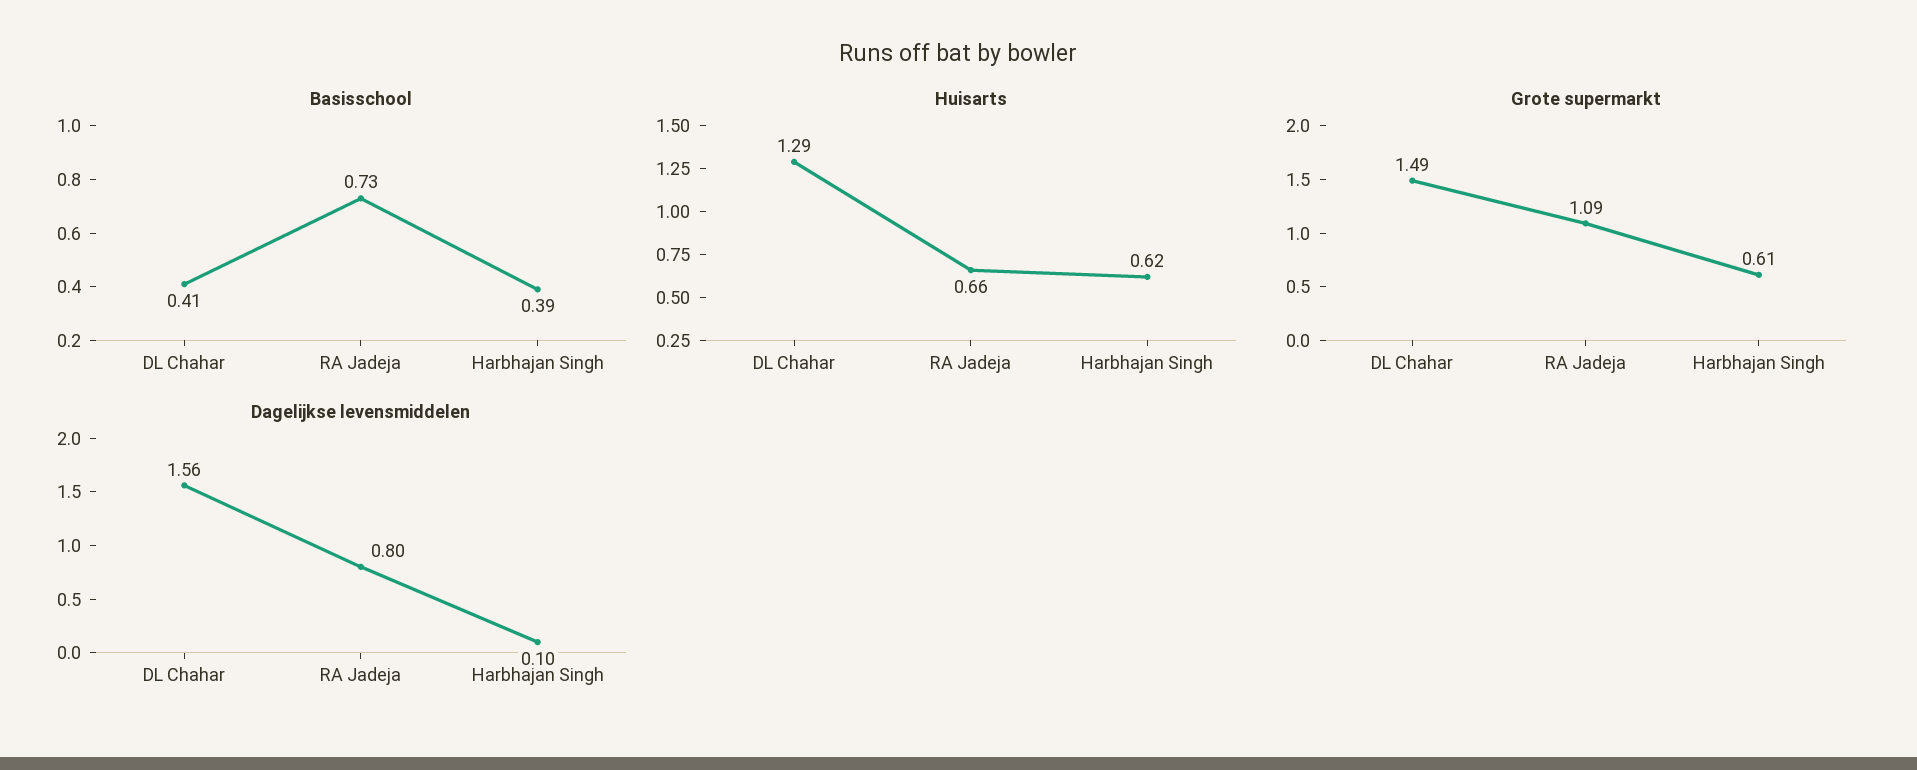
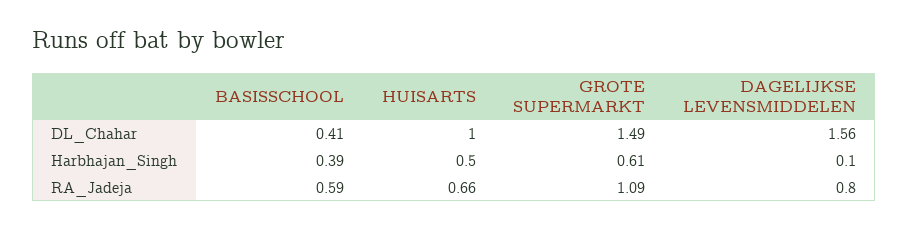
  {
    "Basisschool": {
      "DL Chahar": 0.41,
-     "RA Jadeja": 0.73,
+     "RA Jadeja": 0.59,
      "Harbhajan Singh": 0.39
    },
    "Huisarts": {
-     "DL Chahar": 1.29,
+     "DL Chahar": 1,
      "RA Jadeja": 0.66,
-     "Harbhajan Singh": 0.62
+     "Harbhajan Singh": 0.5
    },
    "Grote supermarkt": {
      "DL Chahar": 1.49,
      "RA Jadeja": 1.09,
      "Harbhajan Singh": 0.61
    },
    "Dagelijkse levensmiddelen": {
      "DL Chahar": 1.56,
      "RA Jadeja": 0.8,
      "Harbhajan Singh": 0.1
    }
  }

